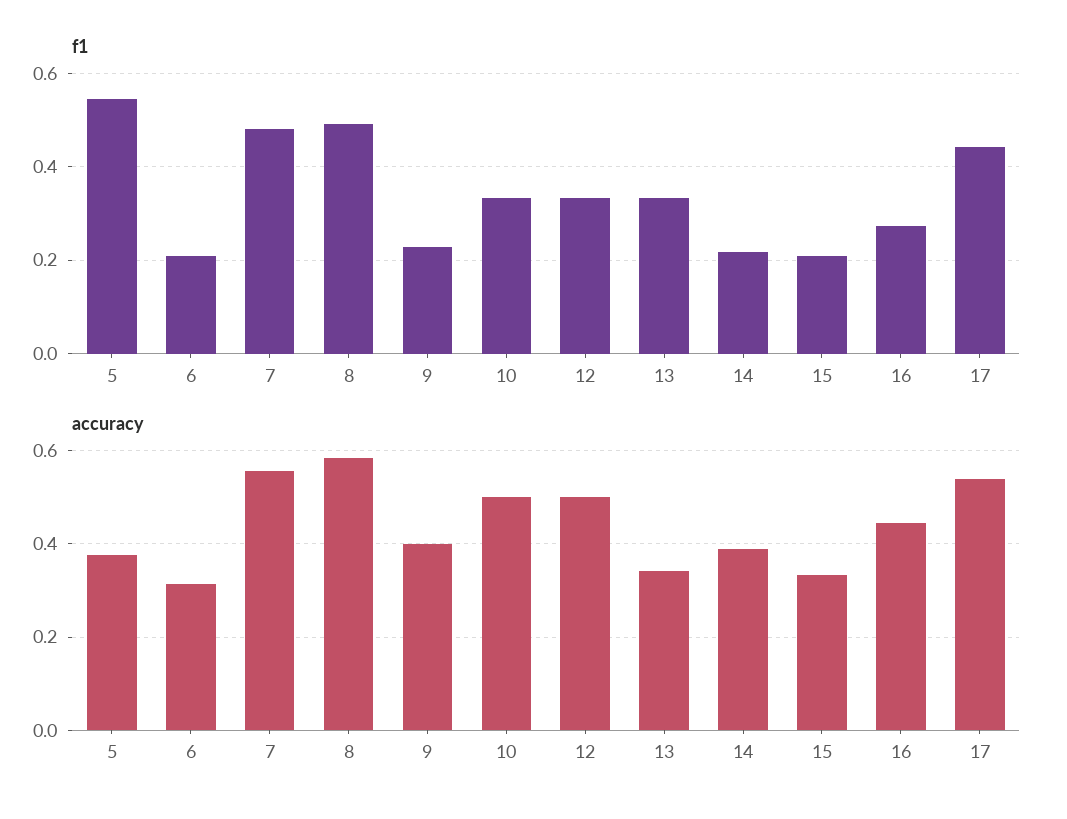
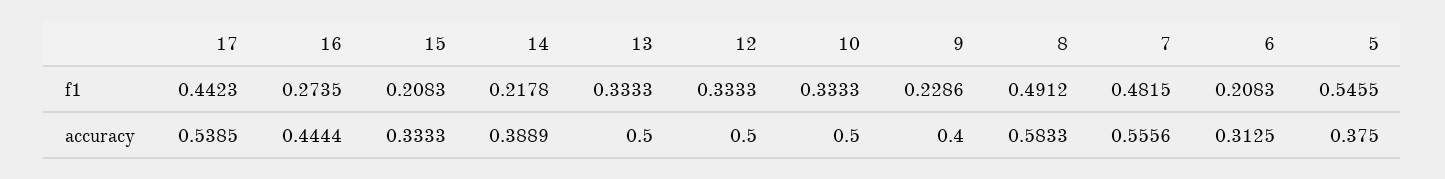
  {
    "f1": {
      "5": 0.5455,
      "6": 0.2083,
      "7": 0.4815,
      "8": 0.4912,
      "9": 0.2286,
      "10": 0.3333,
      "12": 0.3333,
      "13": 0.3333,
      "14": 0.2178,
      "15": 0.2083,
      "16": 0.2735,
      "17": 0.4423
    },
    "accuracy": {
      "5": 0.375,
      "6": 0.3125,
      "7": 0.5556,
      "8": 0.5833,
      "9": 0.4,
      "10": 0.5,
      "12": 0.5,
-     "13": 0.34,
+     "13": 0.5,
      "14": 0.3889,
      "15": 0.3333,
      "16": 0.4444,
      "17": 0.5385
    }
  }

